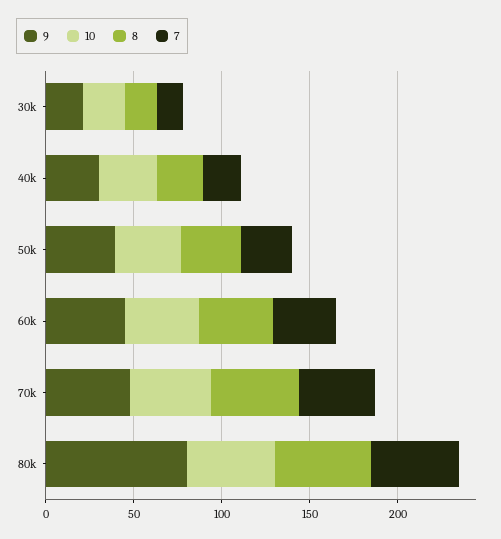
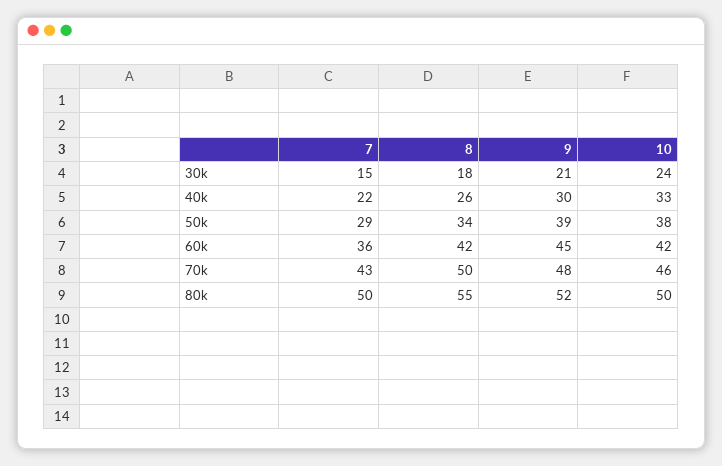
  {
    "9": {
      "30k": 21,
      "40k": 30,
      "50k": 39,
      "60k": 45,
      "70k": 48,
-     "80k": 80
+     "80k": 52
    },
    "10": {
      "30k": 24,
      "40k": 33,
      "50k": 38,
      "60k": 42,
      "70k": 46,
      "80k": 50
    },
    "8": {
      "30k": 18,
      "40k": 26,
      "50k": 34,
      "60k": 42,
      "70k": 50,
      "80k": 55
    },
    "7": {
      "30k": 15,
      "40k": 22,
      "50k": 29,
      "60k": 36,
      "70k": 43,
      "80k": 50
    }
  }

